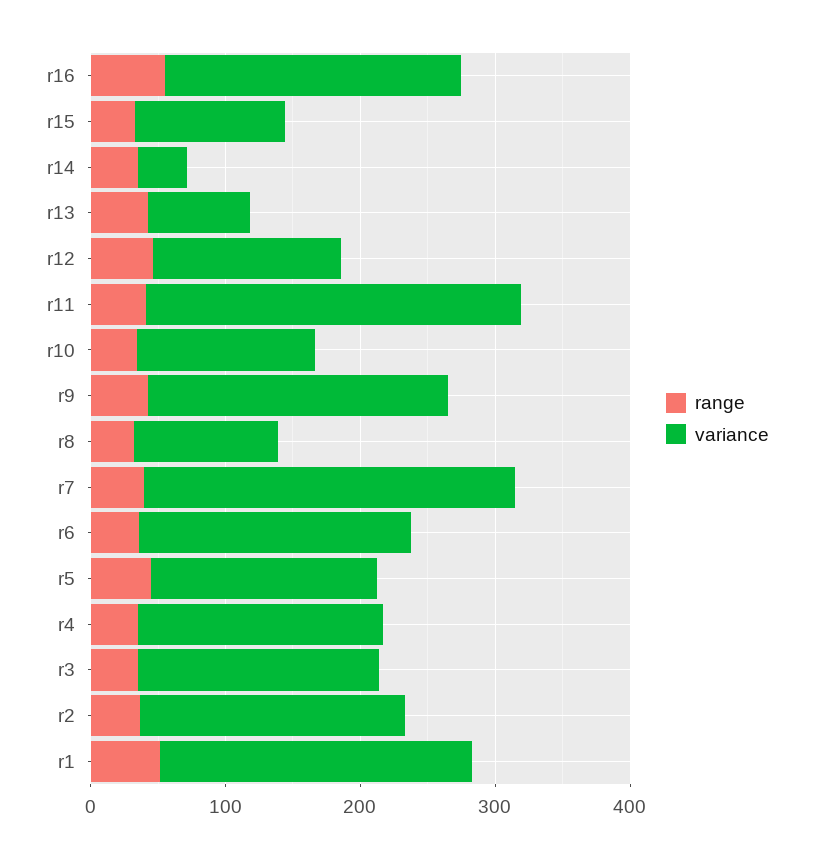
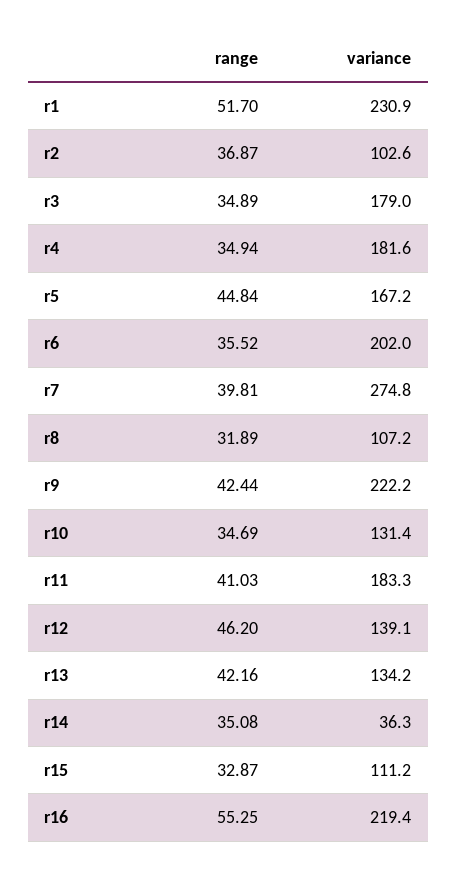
  {
    "range": {
      "r16": 55.25,
      "r15": 32.87,
      "r14": 35.08,
      "r13": 42.16,
      "r12": 46.2,
      "r11": 41.03,
      "r10": 34.69,
      "r9": 42.44,
      "r8": 31.89,
      "r7": 39.81,
      "r6": 35.52,
      "r5": 44.84,
      "r4": 34.94,
      "r3": 34.89,
      "r2": 36.87,
      "r1": 51.7
    },
    "variance": {
      "r16": 219.4,
      "r15": 111.2,
      "r14": 36.3,
-     "r13": 80,
+     "r13": 134.2,
      "r12": 139.1,
-     "r11": 280,
+     "r11": 183.3,
      "r10": 131.4,
      "r9": 222.2,
      "r8": 107.2,
      "r7": 274.8,
      "r6": 202,
      "r5": 167.2,
      "r4": 181.6,
      "r3": 179,
-     "r2": 200,
+     "r2": 102.6,
      "r1": 230.9
    }
  }

